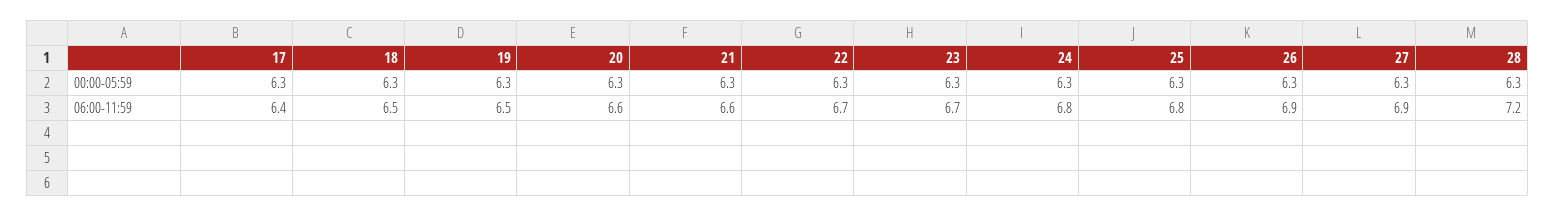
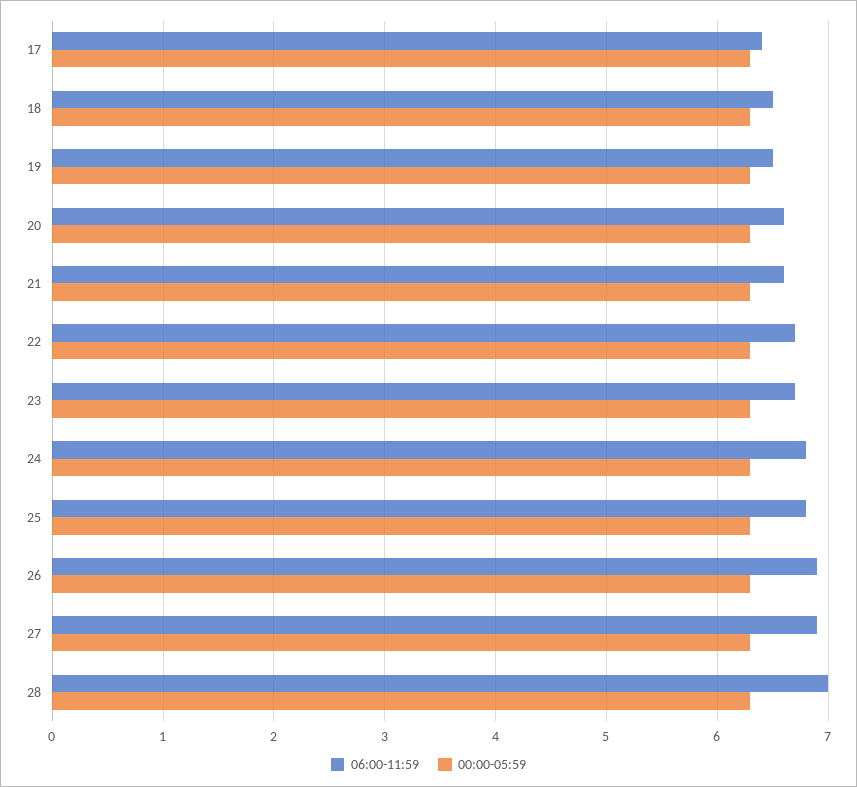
  {
    "00:00-05:59": {
      "17": 6.3,
      "18": 6.3,
      "19": 6.3,
      "20": 6.3,
      "21": 6.3,
      "22": 6.3,
      "23": 6.3,
      "24": 6.3,
      "25": 6.3,
      "26": 6.3,
      "27": 6.3,
      "28": 6.3
    },
    "06:00-11:59": {
      "17": 6.4,
      "18": 6.5,
      "19": 6.5,
      "20": 6.6,
      "21": 6.6,
      "22": 6.7,
      "23": 6.7,
      "24": 6.8,
      "25": 6.8,
      "26": 6.9,
      "27": 6.9,
-     "28": 7.2
+     "28": 7
    }
  }

